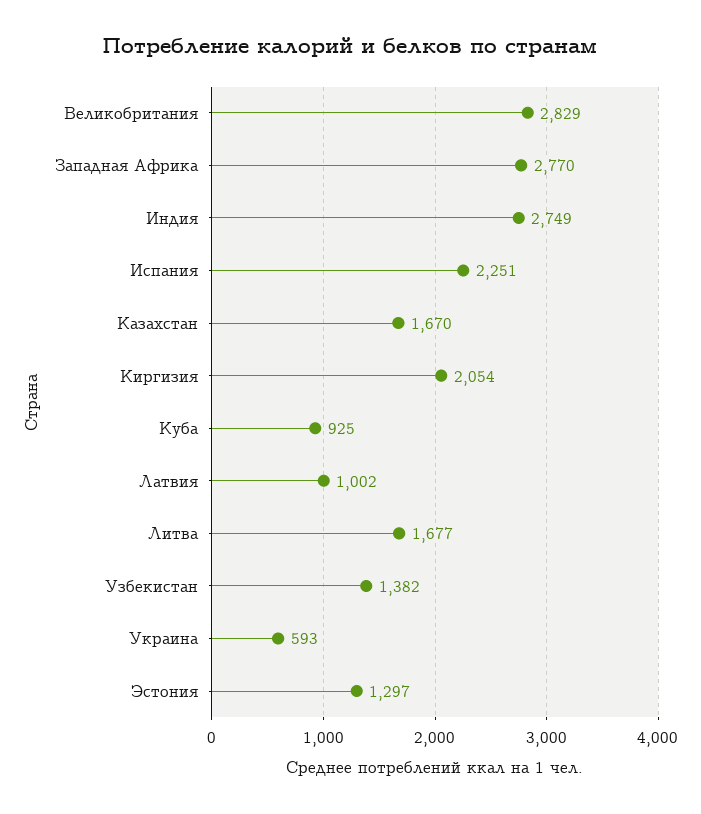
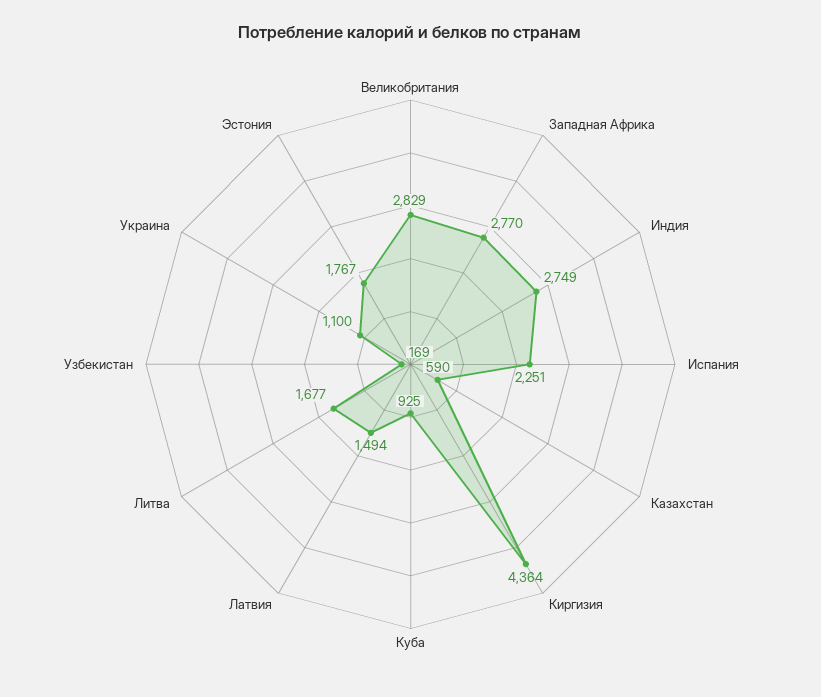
  {
    "Великобритания": 2829,
    "Западная Африка": 2770,
    "Индия": 2749,
    "Испания": 2251,
-   "Казахстан": 1670,
+   "Казахстан": 590,
-   "Киргизия": 2054,
+   "Киргизия": 4364,
    "Куба": 925,
-   "Латвия": 1002,
+   "Латвия": 1494,
    "Литва": 1677,
-   "Узбекистан": 1382,
+   "Узбекистан": 169,
-   "Украина": 593,
+   "Украина": 1100,
-   "Эстония": 1297
+   "Эстония": 1767
  }

